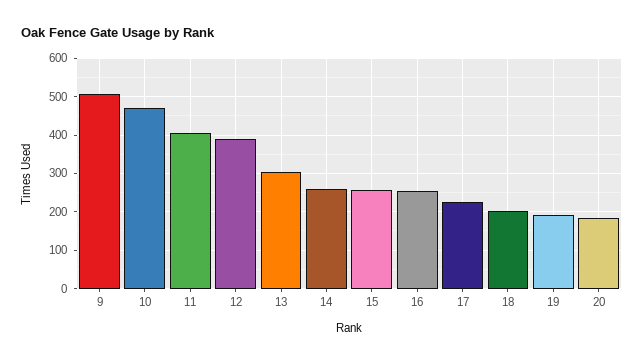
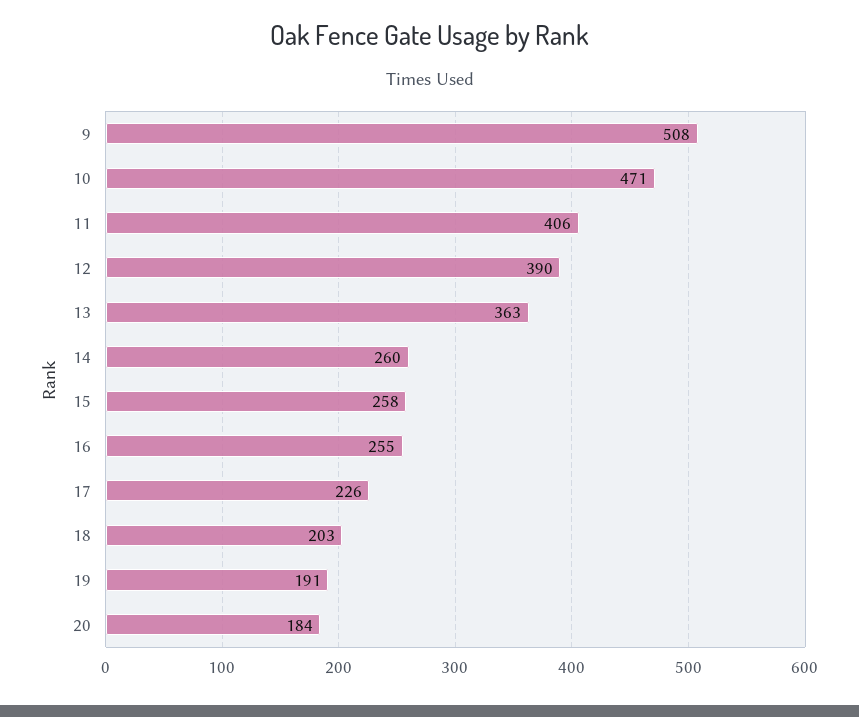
  {
    "9": 508,
    "10": 471,
    "11": 406,
    "12": 390,
-   "13": 300,
+   "13": 363,
    "14": 260,
    "15": 258,
    "16": 255,
    "17": 226,
    "18": 203,
    "19": 191,
    "20": 184
  }

